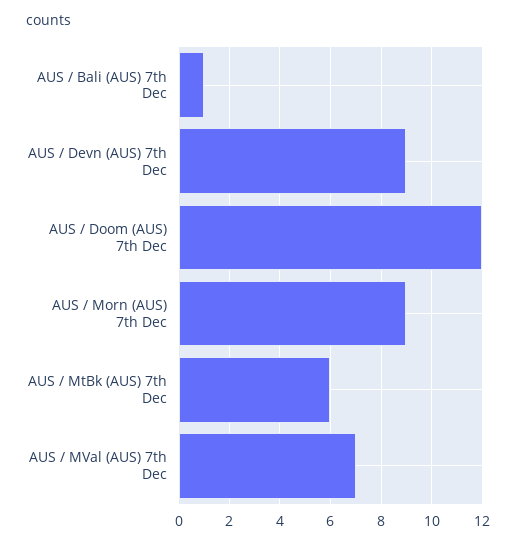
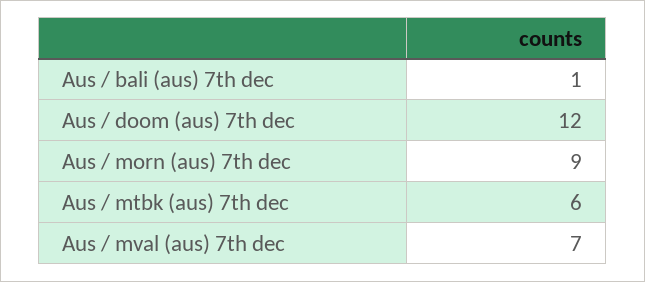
  {
    "AUS / Bali (AUS) 7th Dec": 1,
-   "AUS / Devn (AUS) 7th Dec": 9,
    "AUS / Doom (AUS) 7th Dec": 12,
    "AUS / Morn (AUS) 7th Dec": 9,
    "AUS / MtBk (AUS) 7th Dec": 6,
    "AUS / MVal (AUS) 7th Dec": 7
  }

